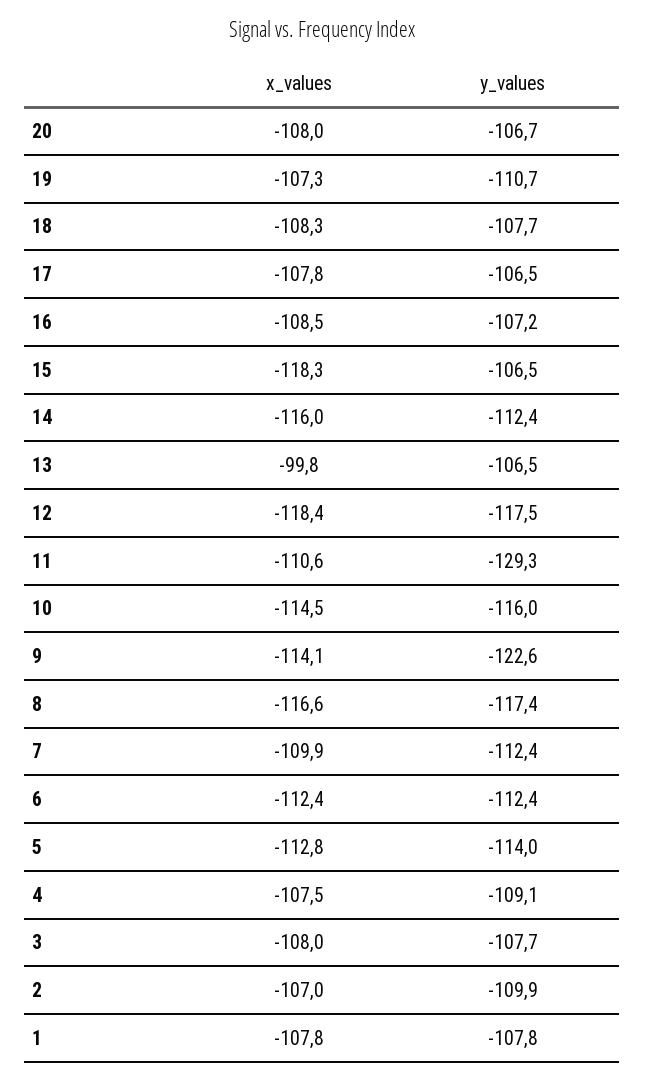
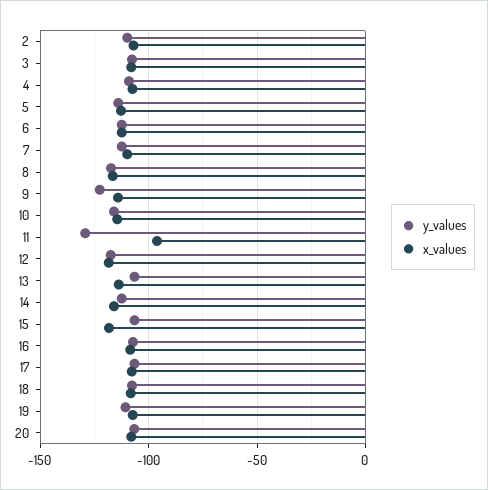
  {
    "x_values": {
      "20": -108,
      "19": -107.3,
      "18": -108.3,
      "17": -107.8,
      "16": -108.5,
      "15": -118.3,
      "14": -116,
-     "13": -99.8,
+     "13": -115,
      "12": -118.4,
-     "11": -110.6,
+     "11": -95,
      "10": -114.5,
      "9": -114.1,
      "8": -116.6,
      "7": -109.9,
      "6": -112.4,
      "5": -112.8,
      "4": -107.5,
      "3": -108,
-     "2": -107,
+     "2": -107
-     "1": -107.8
    },
    "y_values": {
      "20": -106.7,
      "19": -110.7,
      "18": -107.7,
      "17": -106.5,
      "16": -107.2,
      "15": -106.5,
      "14": -112.4,
      "13": -106.5,
      "12": -117.5,
      "11": -129.3,
      "10": -116,
      "9": -122.6,
      "8": -117.4,
      "7": -112.4,
      "6": -112.4,
      "5": -114,
      "4": -109.1,
      "3": -107.7,
-     "2": -109.9,
+     "2": -109.9
-     "1": -107.8
    }
  }

